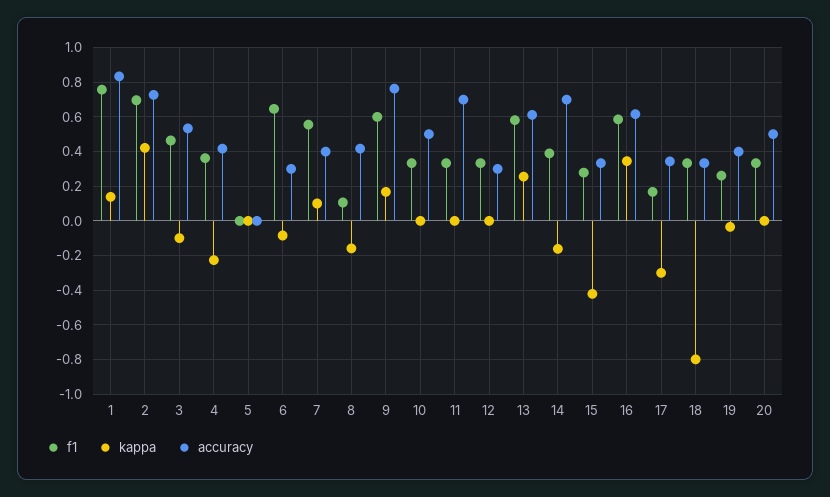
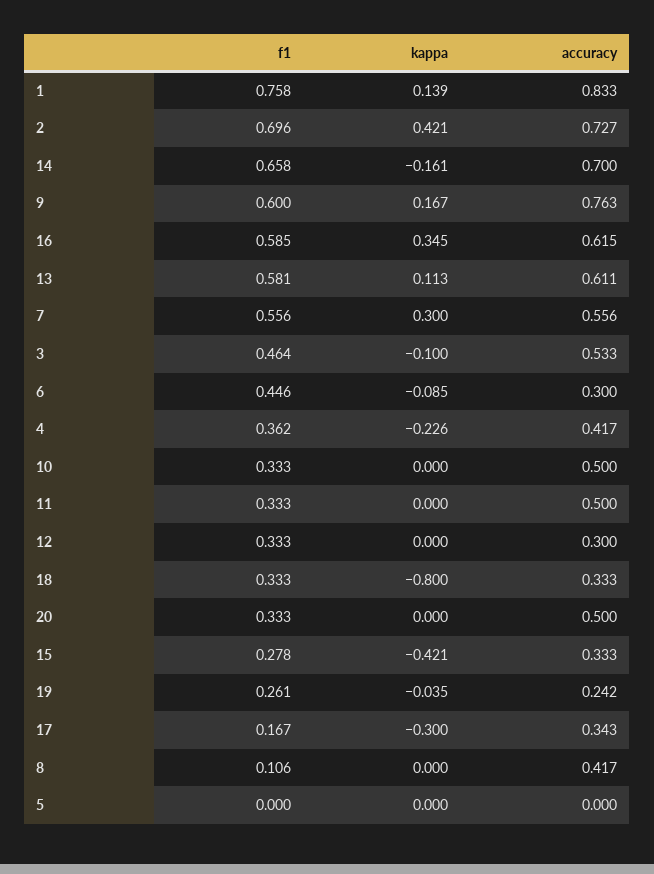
  {
    "f1": {
      "1": 0.758,
      "2": 0.696,
      "3": 0.464,
      "4": 0.362,
      "5": 0,
-     "6": 0.65,
+     "6": 0.446,
      "7": 0.556,
      "8": 0.106,
      "9": 0.6,
      "10": 0.333,
      "11": 0.333,
      "12": 0.333,
      "13": 0.581,
-     "14": 0.4,
+     "14": 0.658,
      "15": 0.278,
      "16": 0.585,
      "17": 0.167,
      "18": 0.333,
      "19": 0.261,
      "20": 0.333
    },
    "kappa": {
      "1": 0.139,
      "2": 0.421,
      "3": -0.1,
      "4": -0.226,
      "5": 0,
      "6": -0.085,
-     "7": 0.1,
+     "7": 0.3,
-     "8": -0.15,
+     "8": 0,
      "9": 0.167,
      "10": 0,
      "11": 0,
      "12": 0,
-     "13": 0.25,
+     "13": 0.113,
      "14": -0.161,
      "15": -0.421,
      "16": 0.345,
      "17": -0.3,
      "18": -0.8,
      "19": -0.035,
      "20": 0
    },
    "accuracy": {
      "1": 0.833,
      "2": 0.727,
      "3": 0.533,
      "4": 0.417,
      "5": 0,
      "6": 0.3,
-     "7": 0.4,
+     "7": 0.556,
      "8": 0.417,
      "9": 0.763,
      "10": 0.5,
-     "11": 0.7,
+     "11": 0.5,
      "12": 0.3,
      "13": 0.611,
      "14": 0.7,
      "15": 0.333,
      "16": 0.615,
      "17": 0.343,
      "18": 0.333,
-     "19": 0.4,
+     "19": 0.242,
      "20": 0.5
    }
  }

